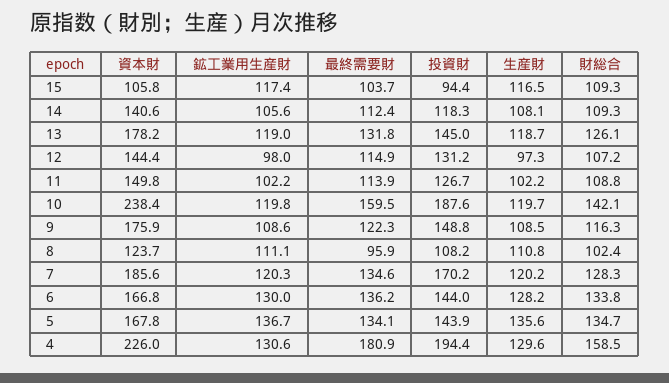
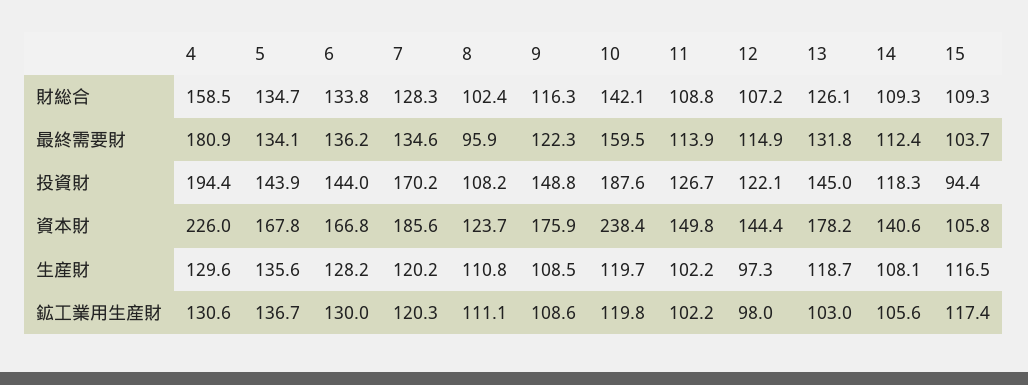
  {
    "資本財": {
      "15": 105.8,
      "14": 140.6,
      "13": 178.2,
      "12": 144.4,
      "11": 149.8,
      "10": 238.4,
      "9": 175.9,
      "8": 123.7,
      "7": 185.6,
      "6": 166.8,
      "5": 167.8,
      "4": 226
    },
    "鉱工業用生産財": {
      "15": 117.4,
      "14": 105.6,
-     "13": 119,
+     "13": 103,
      "12": 98,
      "11": 102.2,
      "10": 119.8,
      "9": 108.6,
      "8": 111.1,
      "7": 120.3,
      "6": 130,
      "5": 136.7,
      "4": 130.6
    },
    "最終需要財": {
      "15": 103.7,
      "14": 112.4,
      "13": 131.8,
      "12": 114.9,
      "11": 113.9,
      "10": 159.5,
      "9": 122.3,
      "8": 95.9,
      "7": 134.6,
      "6": 136.2,
      "5": 134.1,
      "4": 180.9
    },
    "投資財": {
      "15": 94.4,
      "14": 118.3,
      "13": 145,
-     "12": 131.2,
+     "12": 122.1,
      "11": 126.7,
      "10": 187.6,
      "9": 148.8,
      "8": 108.2,
      "7": 170.2,
      "6": 144,
      "5": 143.9,
      "4": 194.4
    },
    "生産財": {
      "15": 116.5,
      "14": 108.1,
      "13": 118.7,
      "12": 97.3,
      "11": 102.2,
      "10": 119.7,
      "9": 108.5,
      "8": 110.8,
      "7": 120.2,
      "6": 128.2,
      "5": 135.6,
      "4": 129.6
    },
    "財総合": {
      "15": 109.3,
      "14": 109.3,
      "13": 126.1,
      "12": 107.2,
      "11": 108.8,
      "10": 142.1,
      "9": 116.3,
      "8": 102.4,
      "7": 128.3,
      "6": 133.8,
      "5": 134.7,
      "4": 158.5
    }
  }

